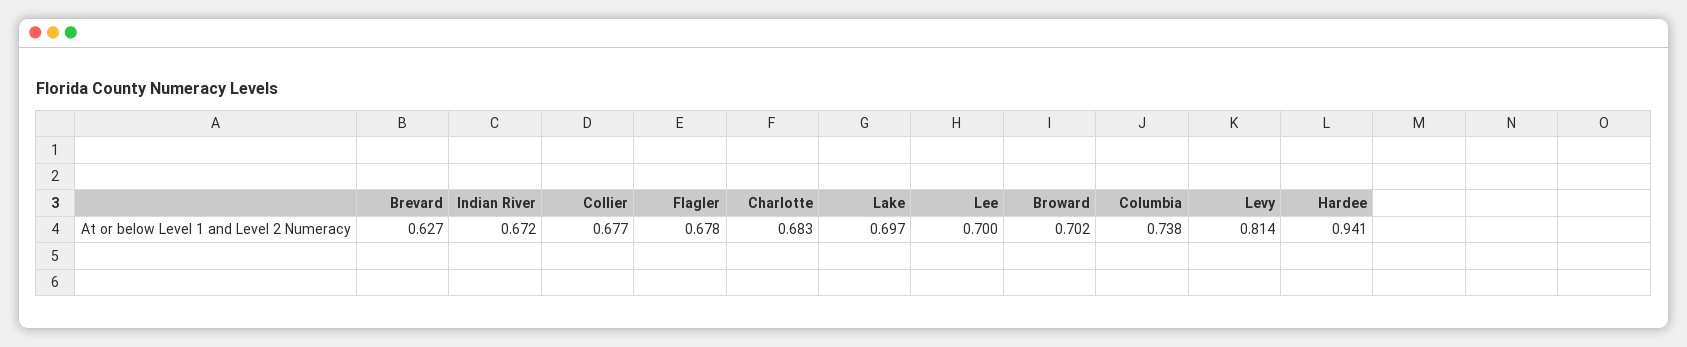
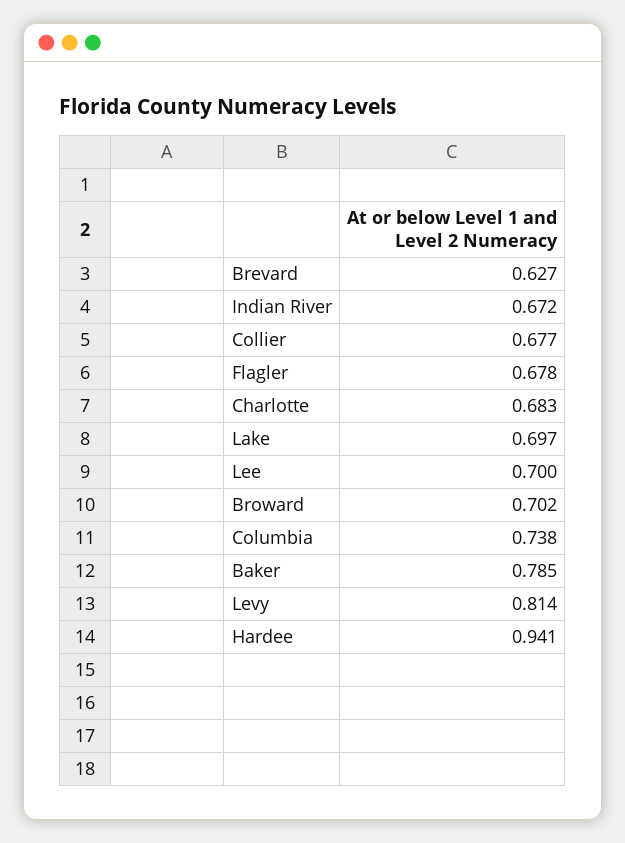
  {
    "Brevard": 0.627,
    "Indian River": 0.672,
    "Collier": 0.677,
    "Flagler": 0.678,
    "Charlotte": 0.683,
    "Lake": 0.697,
    "Lee": 0.7,
    "Broward": 0.702,
    "Columbia": 0.738,
    "Levy": 0.814,
-   "Hardee": 0.941
+   "Hardee": 0.941,
+   "Baker": 0.785
  }

